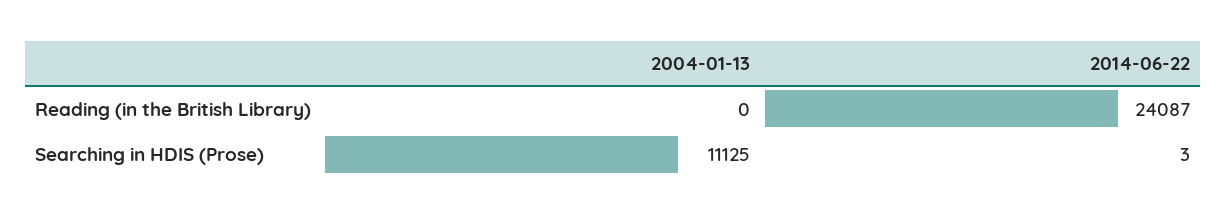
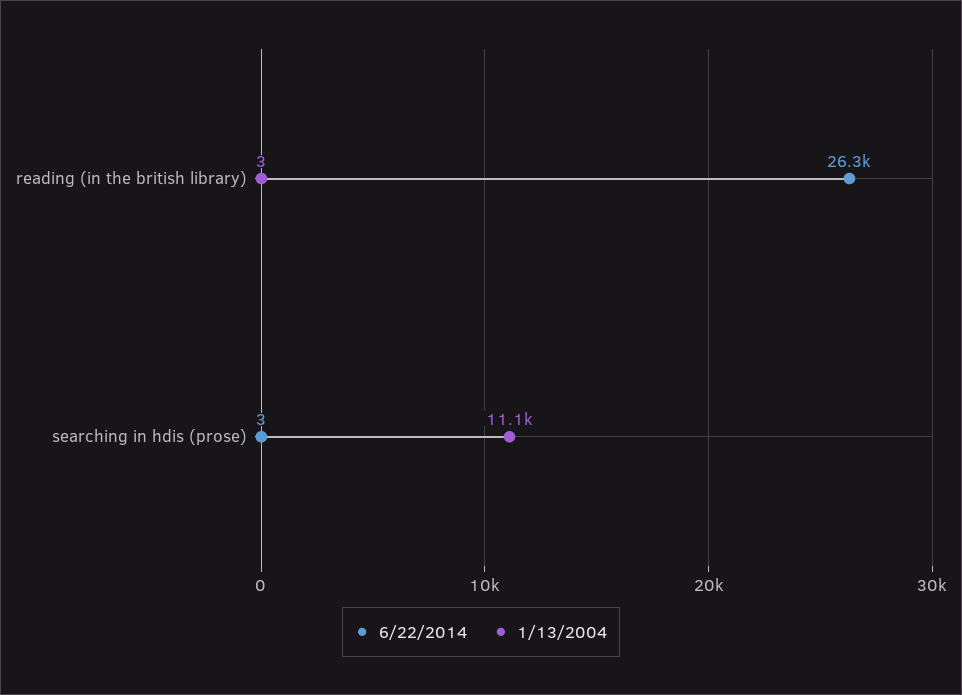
  {
    "2004-01-13": {
-     "Reading (in the British Library)": 0,
+     "Reading (in the British Library)": 3,
      "Searching in HDIS (Prose)": 11125
    },
    "2014-06-22": {
-     "Reading (in the British Library)": 24087,
+     "Reading (in the British Library)": 26300,
      "Searching in HDIS (Prose)": 3
    }
  }

